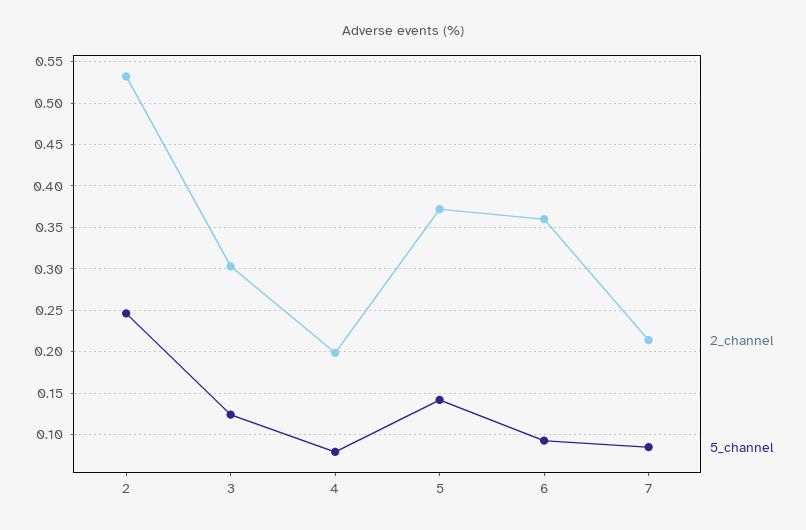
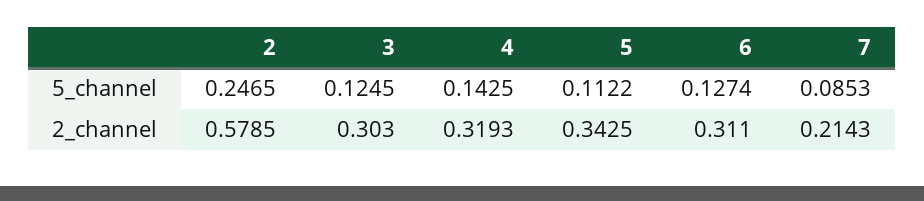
  {
    "2_channel": {
-     "2": 0.53,
+     "2": 0.5785,
      "3": 0.303,
-     "4": 0.2,
+     "4": 0.3193,
-     "5": 0.37,
+     "5": 0.3425,
-     "6": 0.36,
+     "6": 0.311,
      "7": 0.2143
    },
    "5_channel": {
      "2": 0.2465,
      "3": 0.1245,
-     "4": 0.08,
+     "4": 0.1425,
-     "5": 0.14,
+     "5": 0.1122,
-     "6": 0.09,
+     "6": 0.1274,
      "7": 0.0853
    }
  }

